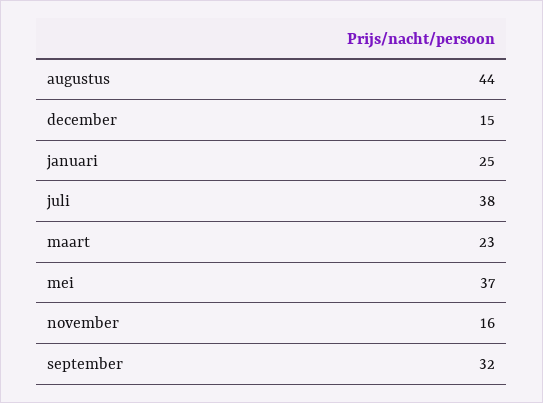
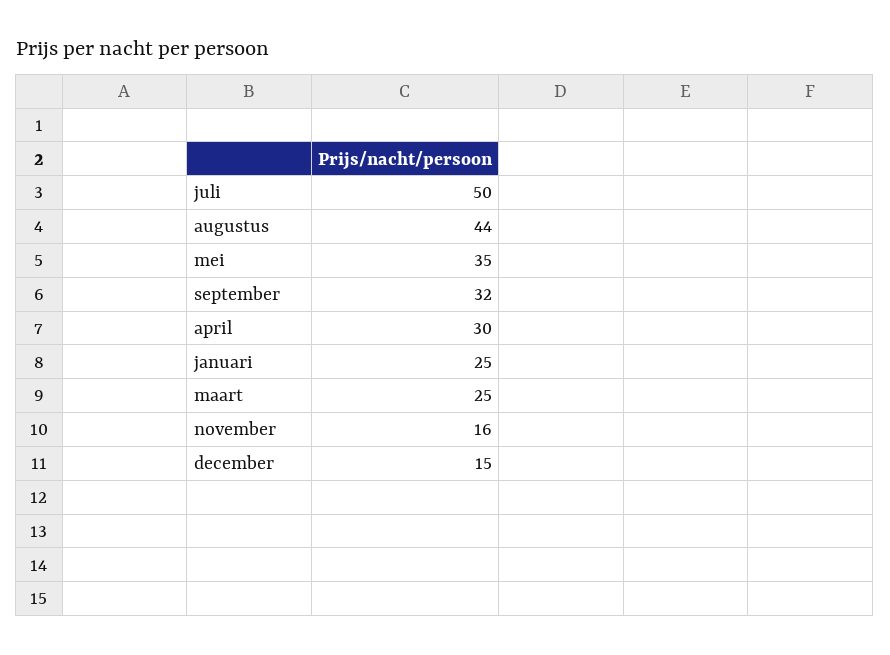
  {
    "augustus": 44,
    "december": 15,
    "januari": 25,
-   "juli": 38,
+   "juli": 50,
-   "maart": 23,
+   "maart": 25,
-   "mei": 37,
+   "mei": 35,
    "november": 16,
-   "september": 32
+   "september": 32,
+   "april": 30
  }

